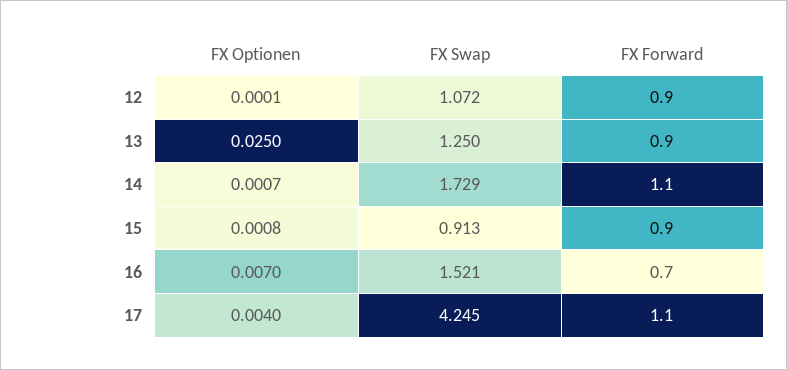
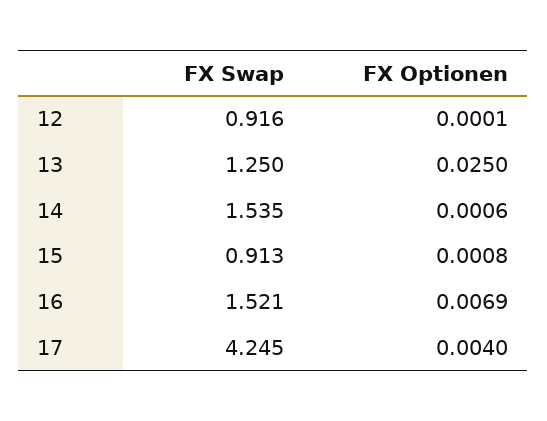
  {
    "FX Optionen": {
      "12": 0.0001,
      "13": 0.025,
-     "14": 0.0007,
+     "14": 0.0006,
      "15": 0.0008,
-     "16": 0.007,
+     "16": 0.0069,
      "17": 0.004
    },
    "FX Swap": {
-     "12": 1.072,
+     "12": 0.916,
      "13": 1.25,
-     "14": 1.729,
+     "14": 1.535,
      "15": 0.913,
      "16": 1.521,
      "17": 4.245
-   },
+   }
-   "FX Forward": {
-     "12": 0.9,
-     "13": 0.9,
-     "14": 1.1,
-     "15": 0.9,
-     "16": 0.7,
-     "17": 1.1
-   }
  }

